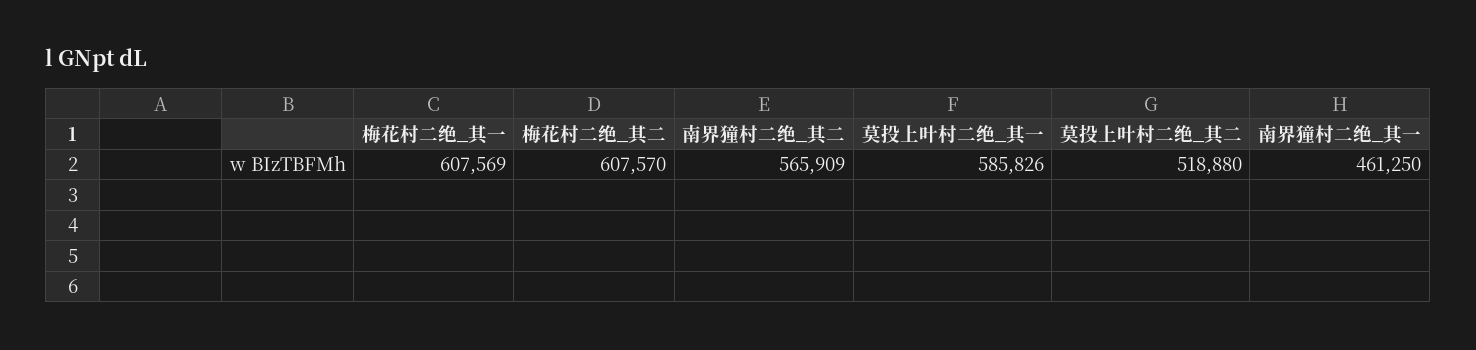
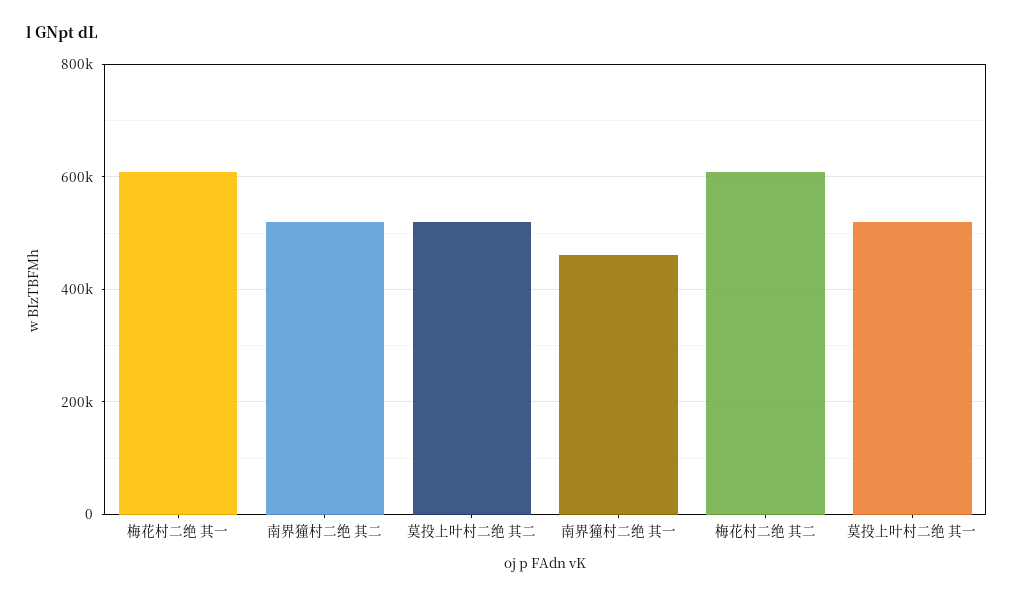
  {
    "梅花村二绝_其一": 607569,
    "梅花村二绝_其二": 607570,
-   "南界獞村二绝_其二": 565909,
+   "南界獞村二绝_其二": 520000,
-   "莫投上叶村二绝_其一": 585826,
+   "莫投上叶村二绝_其一": 520000,
    "莫投上叶村二绝_其二": 518880,
    "南界獞村二绝_其一": 461250
  }

